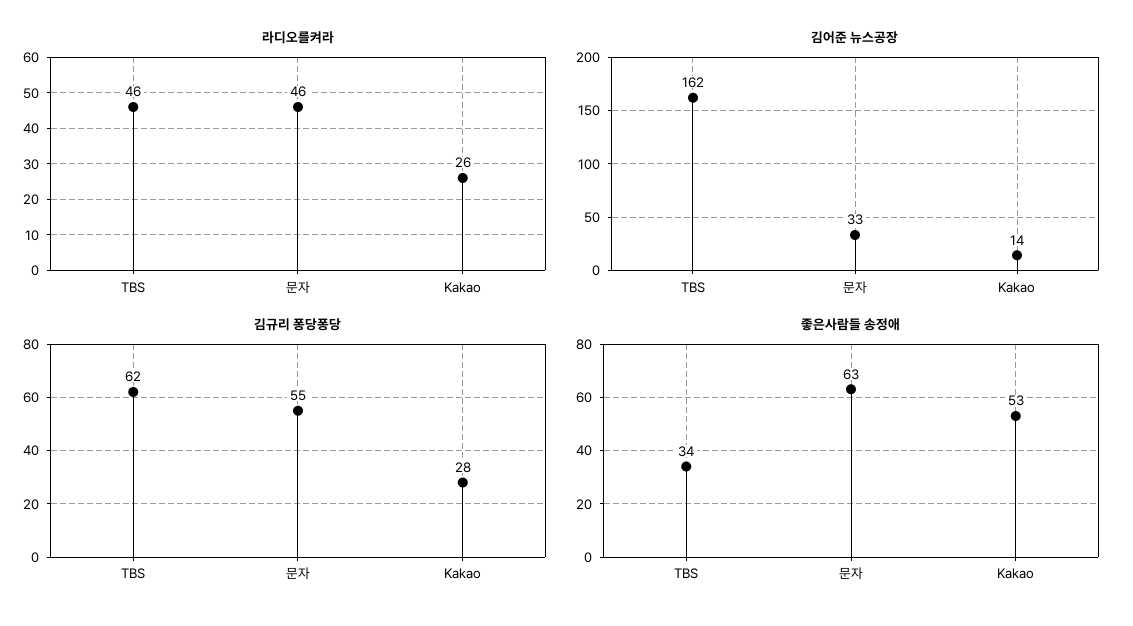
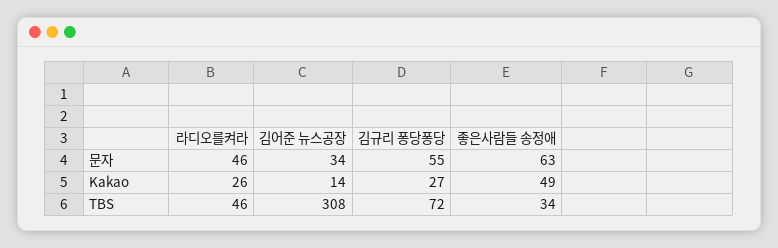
  {
    "라디오를켜라": {
      "TBS": 46,
      "문자": 46,
      "Kakao": 26
    },
    "김어준 뉴스공장": {
-     "TBS": 162,
+     "TBS": 308,
-     "문자": 33,
+     "문자": 34,
      "Kakao": 14
    },
    "김규리 퐁당퐁당": {
-     "TBS": 62,
+     "TBS": 72,
      "문자": 55,
-     "Kakao": 28
+     "Kakao": 27
    },
    "좋은사람들 송정애": {
      "TBS": 34,
      "문자": 63,
-     "Kakao": 53
+     "Kakao": 49
    }
  }

